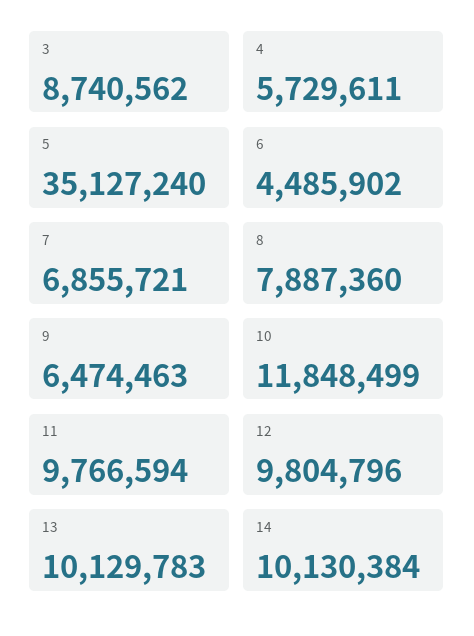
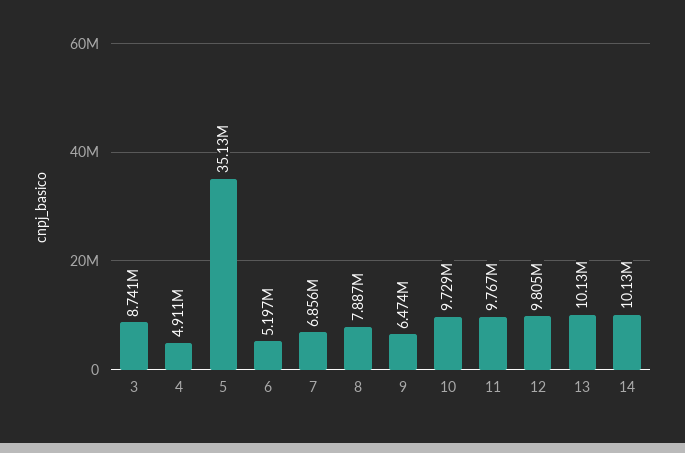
  {
    "3": 8740562,
-   "4": 5729611,
+   "4": 4911000,
    "5": 35127240,
-   "6": 4485902,
+   "6": 5197000,
    "7": 6855721,
    "8": 7887360,
    "9": 6474463,
-   "10": 11848499,
+   "10": 9729000,
    "11": 9766594,
    "12": 9804796,
    "13": 10129783,
    "14": 10130384
  }

